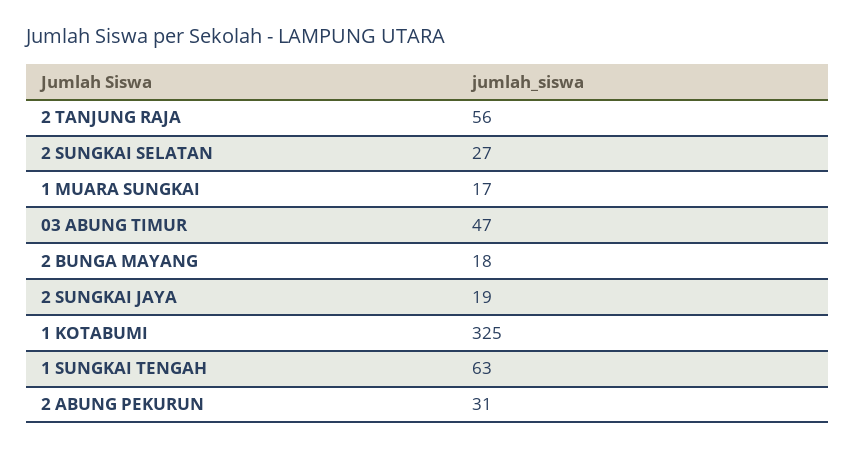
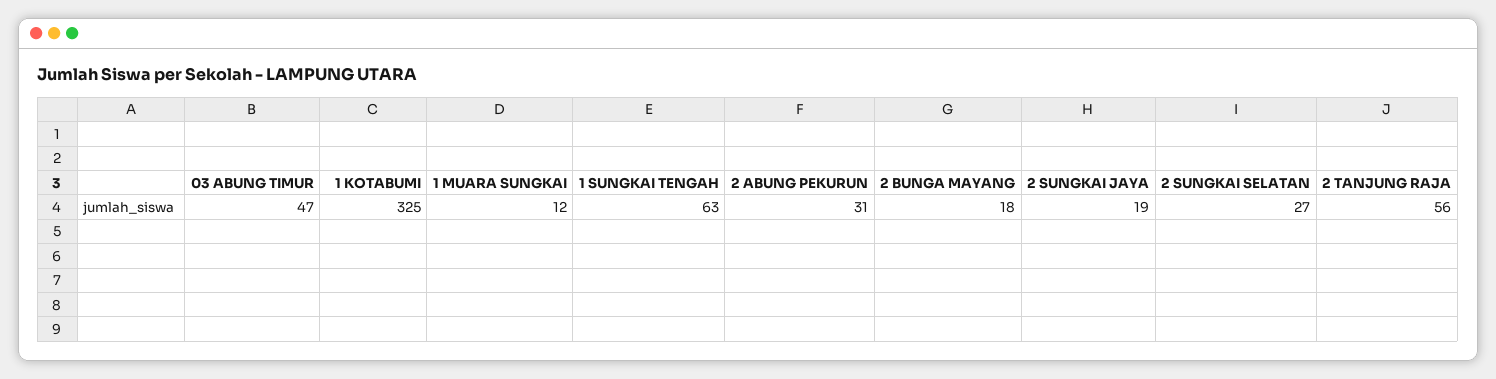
  {
    "2 TANJUNG RAJA": 56,
    "2 SUNGKAI SELATAN": 27,
-   "1 MUARA SUNGKAI": 17,
+   "1 MUARA SUNGKAI": 12,
    "03 ABUNG TIMUR": 47,
    "2 BUNGA MAYANG": 18,
    "2 SUNGKAI JAYA": 19,
    "1 KOTABUMI": 325,
    "1 SUNGKAI TENGAH": 63,
    "2 ABUNG PEKURUN": 31
  }

